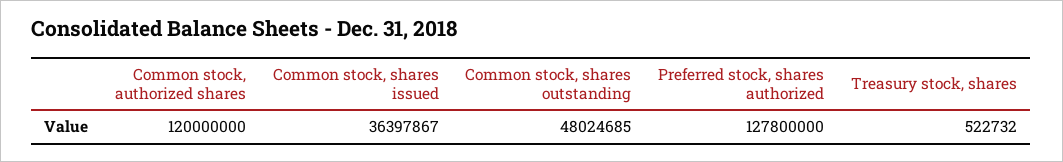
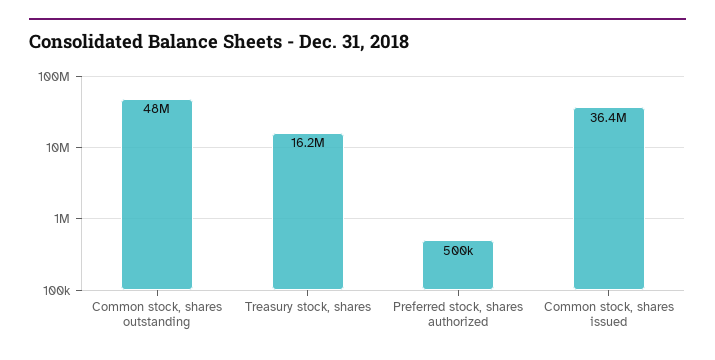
  {
-   "Common stock, authorized shares": 120000000,
    "Common stock, shares issued": 36397867,
    "Common stock, shares outstanding": 48024685,
-   "Preferred stock, shares authorized": 127800000,
+   "Preferred stock, shares authorized": 500000,
-   "Treasury stock, shares": 522732
+   "Treasury stock, shares": 16200000
  }

